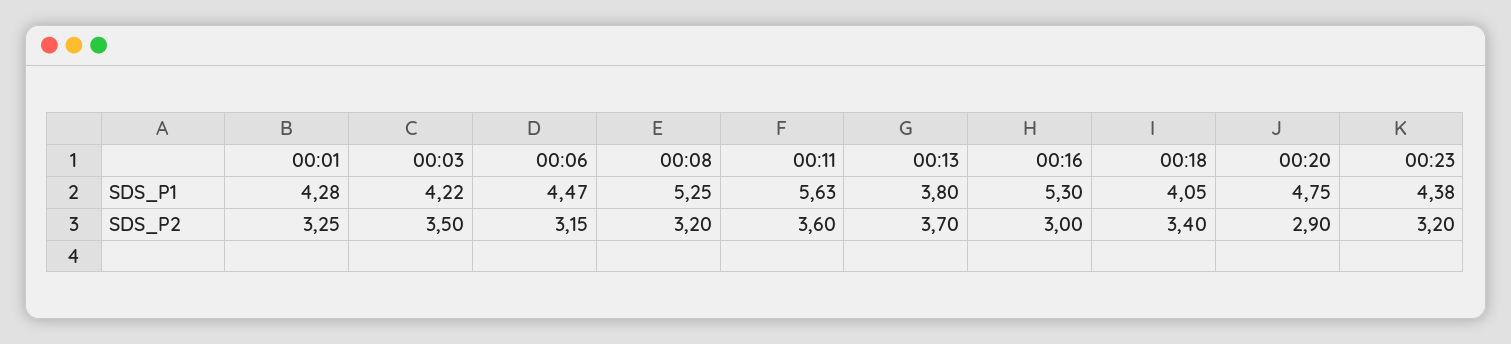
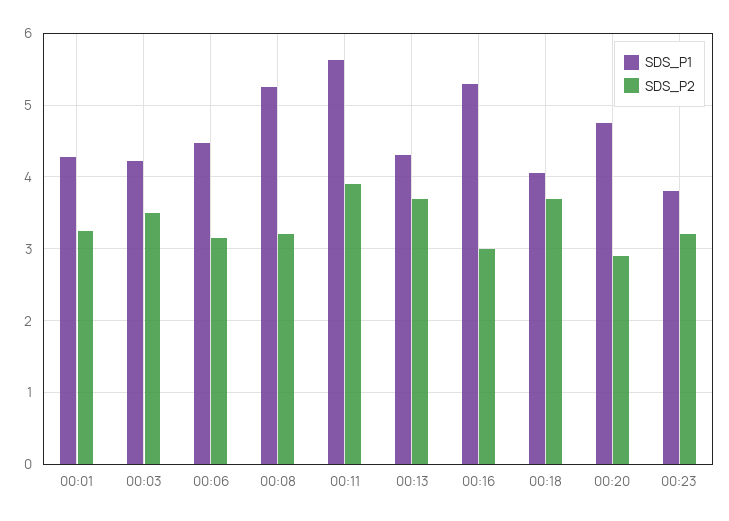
  {
    "SDS_P1": {
      "00:01": 4.28,
      "00:03": 4.22,
      "00:06": 4.47,
      "00:08": 5.25,
      "00:11": 5.63,
-     "00:13": 3.8,
+     "00:13": 4.3,
      "00:16": 5.3,
      "00:18": 4.05,
      "00:20": 4.75,
-     "00:23": 4.38
+     "00:23": 3.8
    },
    "SDS_P2": {
      "00:01": 3.25,
      "00:03": 3.5,
      "00:06": 3.15,
      "00:08": 3.2,
-     "00:11": 3.6,
+     "00:11": 3.9,
      "00:13": 3.7,
      "00:16": 3,
-     "00:18": 3.4,
+     "00:18": 3.7,
      "00:20": 2.9,
      "00:23": 3.2
    }
  }

